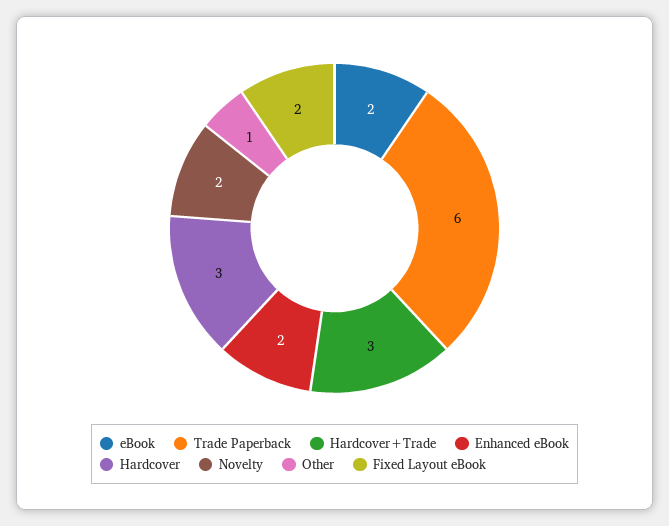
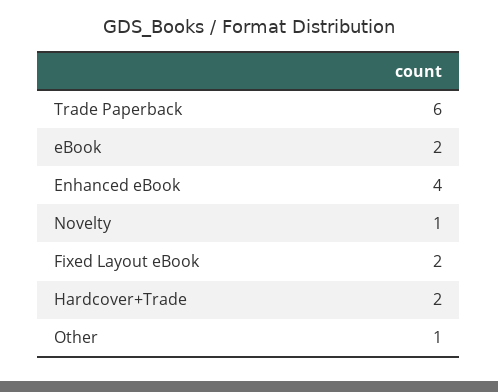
  {
    "eBook": 2,
    "Trade Paperback": 6,
-   "Hardcover+Trade": 3,
+   "Hardcover+Trade": 2,
-   "Enhanced eBook": 2,
+   "Enhanced eBook": 4,
-   "Hardcover": 3,
-   "Novelty": 2,
+   "Novelty": 1,
    "Other": 1,
    "Fixed Layout eBook": 2
  }

